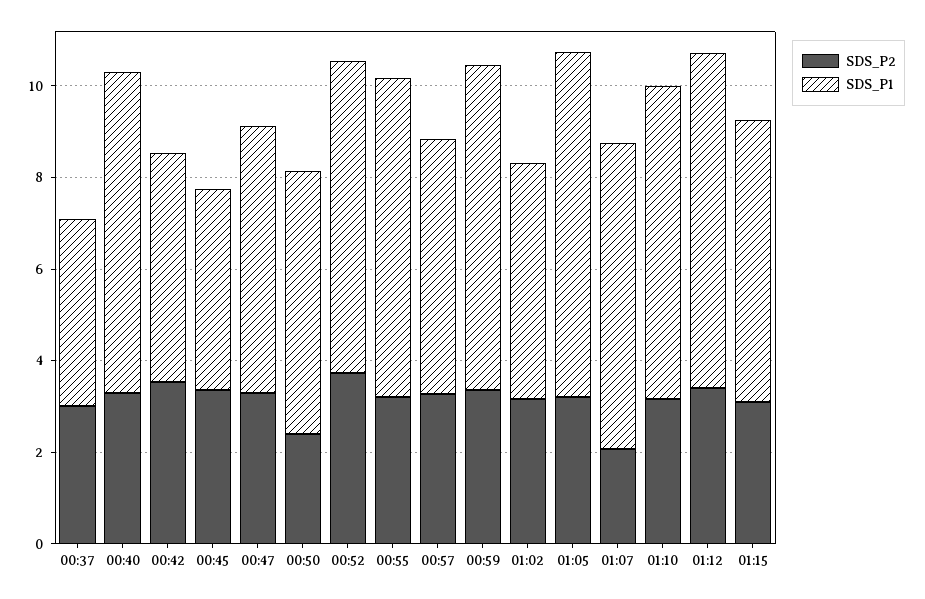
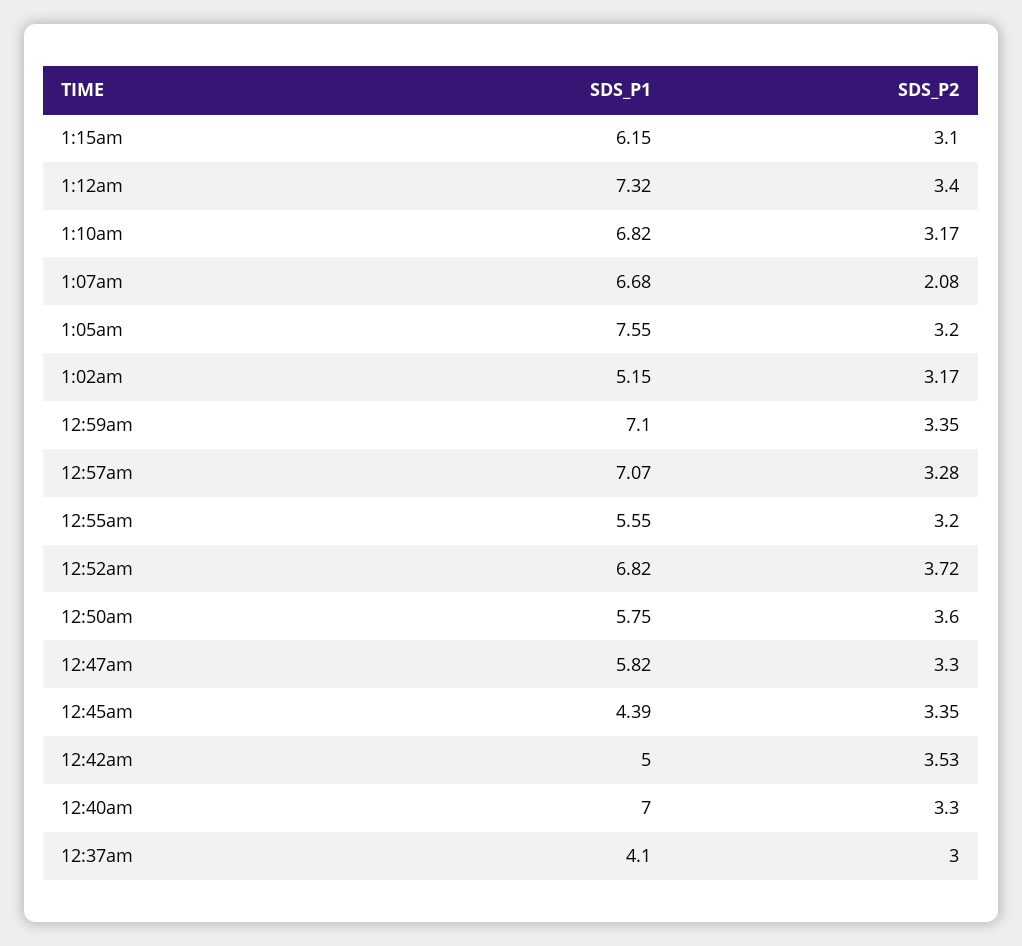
  {
    "SDS_P2": {
      "00:37": 3,
      "00:40": 3.3,
      "00:42": 3.53,
      "00:45": 3.35,
      "00:47": 3.3,
-     "00:50": 2.5,
+     "00:50": 3.6,
      "00:52": 3.72,
      "00:55": 3.2,
      "00:57": 3.28,
      "00:59": 3.35,
      "01:02": 3.17,
      "01:05": 3.2,
      "01:07": 2.08,
      "01:10": 3.17,
      "01:12": 3.4,
      "01:15": 3.1
    },
    "SDS_P1": {
      "00:37": 4.1,
      "00:40": 7,
      "00:42": 5,
      "00:45": 4.39,
      "00:47": 5.82,
      "00:50": 5.75,
      "00:52": 6.82,
-     "00:55": 7,
+     "00:55": 5.55,
-     "00:57": 5.5,
+     "00:57": 7.07,
      "00:59": 7.1,
      "01:02": 5.15,
      "01:05": 7.55,
      "01:07": 6.68,
      "01:10": 6.82,
      "01:12": 7.32,
      "01:15": 6.15
    }
  }

